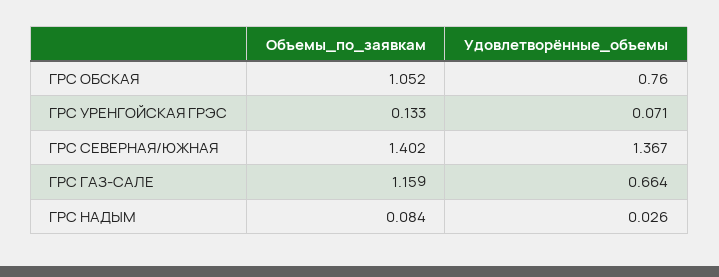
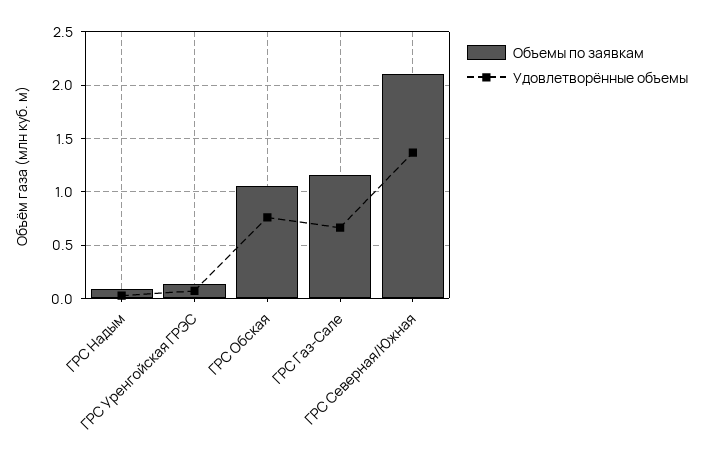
  {
    "Объемы_по_заявкам": {
      "ГРС ОБСКАЯ": 1.052,
      "ГРС УРЕНГОЙСКАЯ ГРЭС": 0.133,
-     "ГРС СЕВЕРНАЯ/ЮЖНАЯ": 1.402,
+     "ГРС СЕВЕРНАЯ/ЮЖНАЯ": 2.1,
      "ГРС ГАЗ-САЛЕ": 1.159,
      "ГРС НАДЫМ": 0.084
    },
    "Удовлетворённые_объемы": {
      "ГРС ОБСКАЯ": 0.76,
      "ГРС УРЕНГОЙСКАЯ ГРЭС": 0.071,
      "ГРС СЕВЕРНАЯ/ЮЖНАЯ": 1.367,
      "ГРС ГАЗ-САЛЕ": 0.664,
      "ГРС НАДЫМ": 0.026
    }
  }

